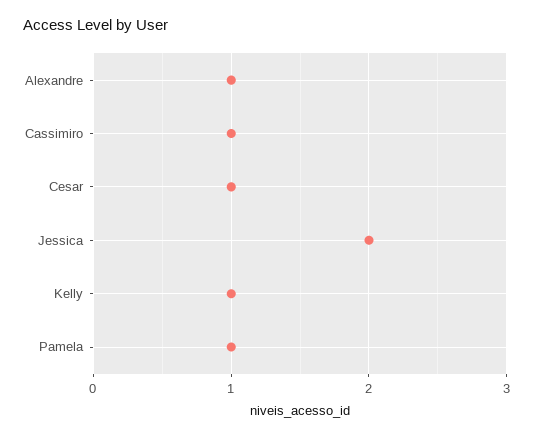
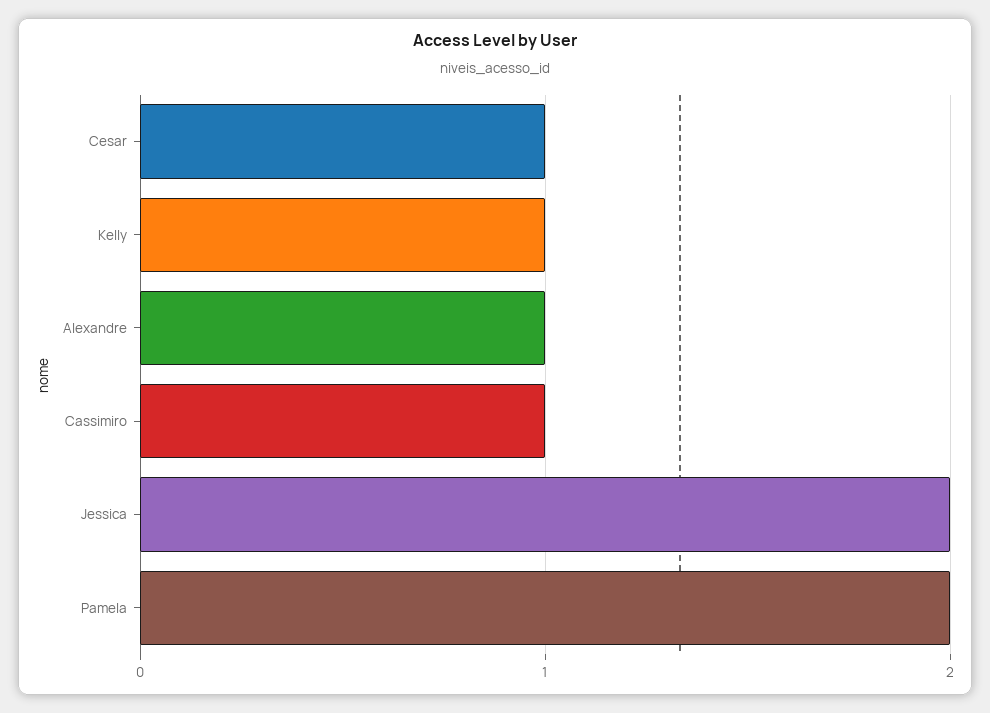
  {
    "Alexandre": 1,
    "Cassimiro": 1,
    "Cesar": 1,
    "Jessica": 2,
    "Kelly": 1,
-   "Pamela": 1
+   "Pamela": 2
  }

